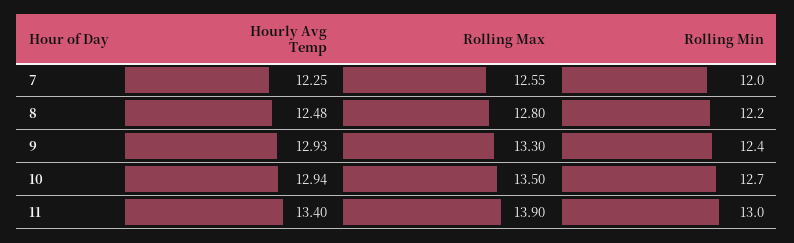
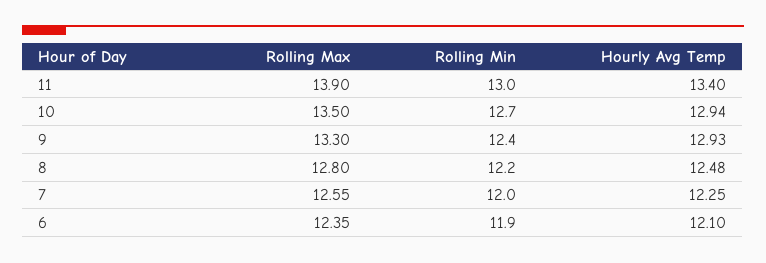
  {
    "Hourly Avg Temp": {
      "7": 12.25,
      "8": 12.48,
      "9": 12.93,
      "10": 12.94,
-     "11": 13.4
+     "11": 13.4,
+     "6": 12.1
    },
    "Rolling Max": {
      "7": 12.55,
      "8": 12.8,
      "9": 13.3,
      "10": 13.5,
-     "11": 13.9
+     "11": 13.9,
+     "6": 12.35
    },
    "Rolling Min": {
      "7": 12,
      "8": 12.2,
      "9": 12.4,
      "10": 12.7,
-     "11": 13
+     "11": 13,
+     "6": 11.9
    }
  }

